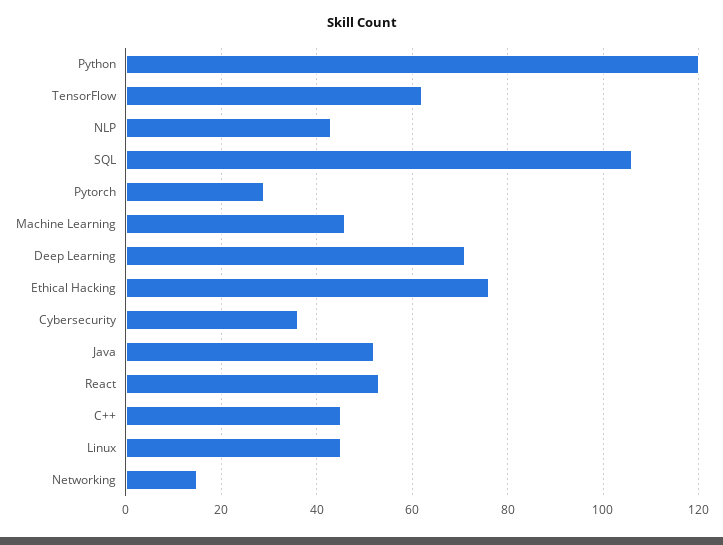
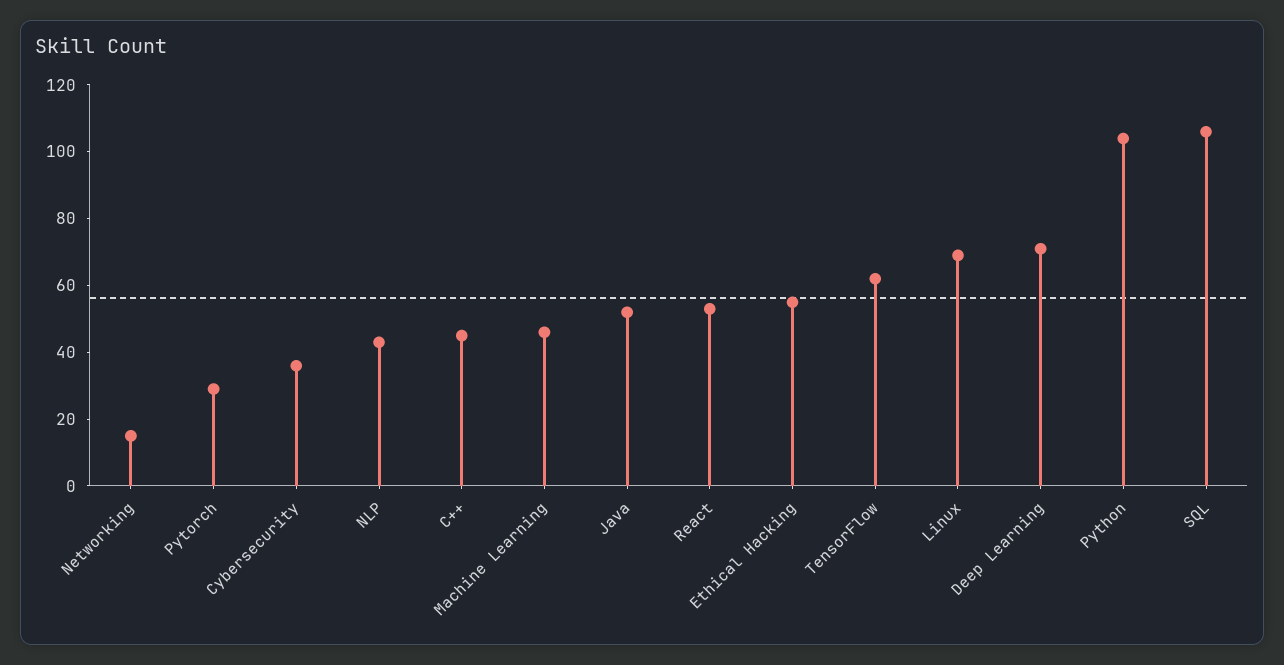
  {
-   "Python": 120,
+   "Python": 105,
    "TensorFlow": 60,
    "NLP": 45,
    "SQL": 105,
    "Pytorch": 30,
    "Machine Learning": 45,
    "Deep Learning": 70,
-   "Ethical Hacking": 75,
+   "Ethical Hacking": 55,
    "Cybersecurity": 35,
    "Java": 50,
    "React": 55,
    "C++": 45,
-   "Linux": 45,
+   "Linux": 70,
    "Networking": 15
  }

